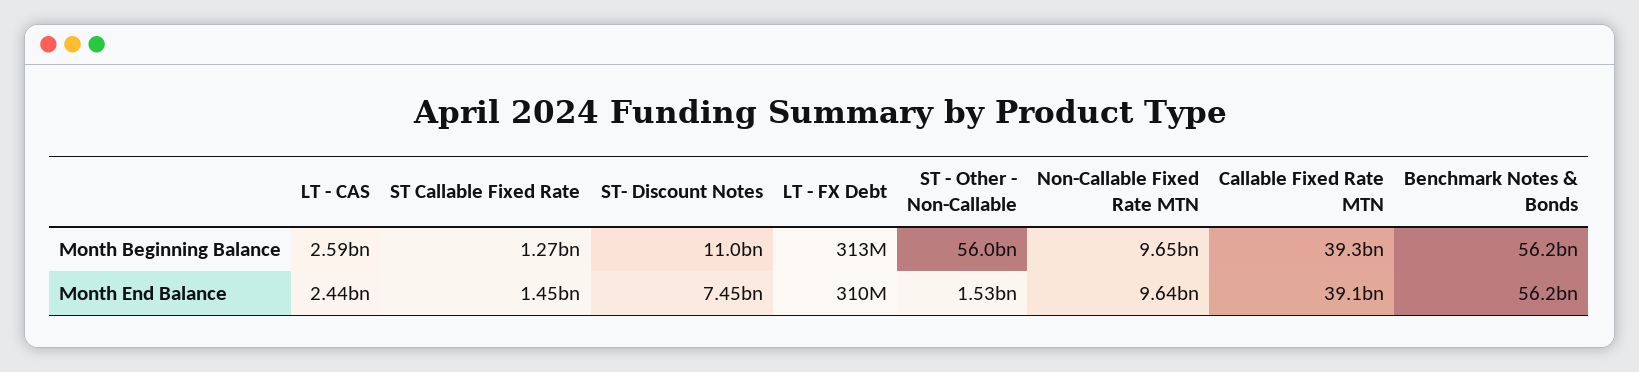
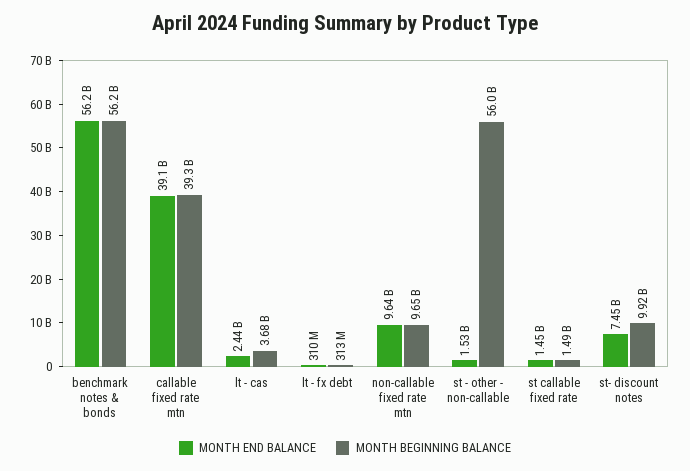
  {
    "Month Beginning Balance": {
-     "LT - CAS": 2590000000,
+     "LT - CAS": 3680000000,
-     "ST Callable Fixed Rate": 1270000000,
+     "ST Callable Fixed Rate": 1490000000,
-     "ST- Discount Notes": 11000000000,
+     "ST- Discount Notes": 9920000000,
      "LT - FX Debt": 313000000,
      "ST - Other - Non-Callable": 56000000000,
      "Non-Callable Fixed Rate MTN": 9650000000,
      "Callable Fixed Rate MTN": 39300000000,
      "Benchmark Notes & Bonds": 56200000000
    },
    "Month End Balance": {
      "LT - CAS": 2440000000,
      "ST Callable Fixed Rate": 1450000000,
      "ST- Discount Notes": 7450000000,
      "LT - FX Debt": 310000000,
      "ST - Other - Non-Callable": 1530000000,
      "Non-Callable Fixed Rate MTN": 9640000000,
      "Callable Fixed Rate MTN": 39100000000,
      "Benchmark Notes & Bonds": 56200000000
    }
  }

